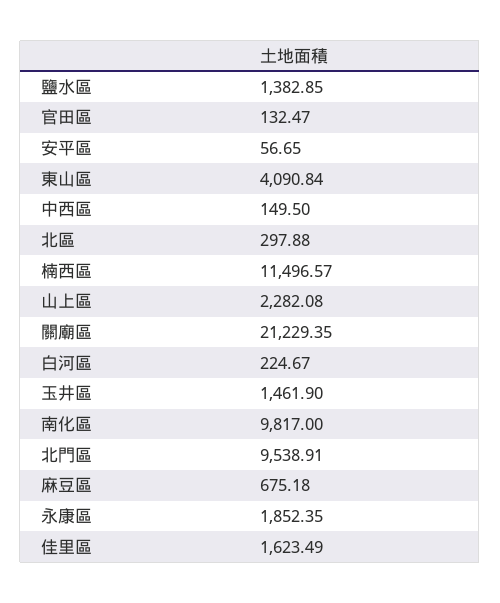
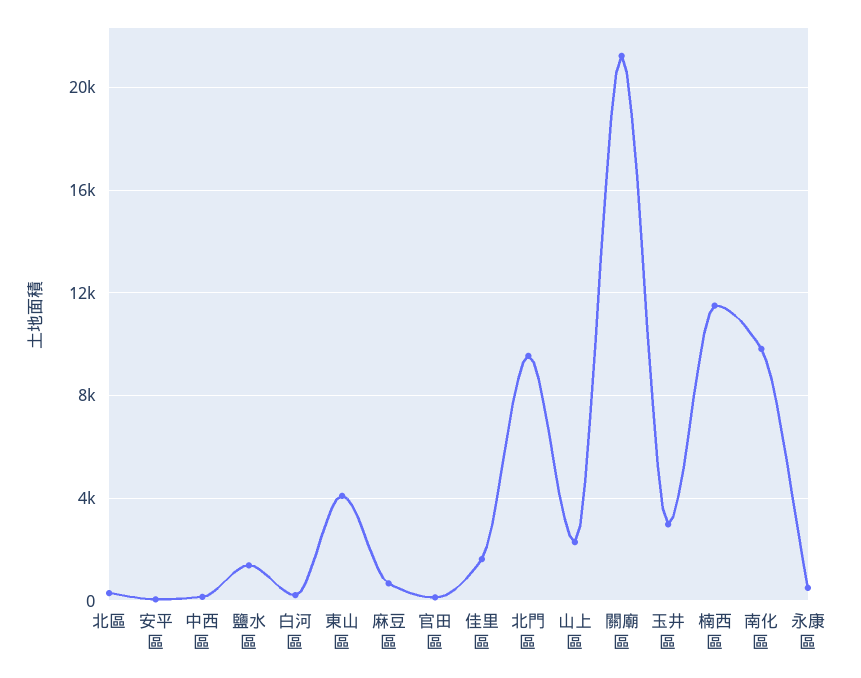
  {
    "鹽水區": 1382.85,
    "官田區": 132.47,
    "安平區": 56.65,
    "東山區": 4090.84,
    "中西區": 149.5,
    "北區": 297.88,
    "楠西區": 11496.57,
    "山上區": 2282.08,
    "關廟區": 21229.35,
    "白河區": 224.67,
-   "玉井區": 1461.9,
+   "玉井區": 3000,
    "南化區": 9817,
    "北門區": 9538.91,
    "麻豆區": 675.18,
-   "永康區": 1852.35,
+   "永康區": 500,
    "佳里區": 1623.49
  }

